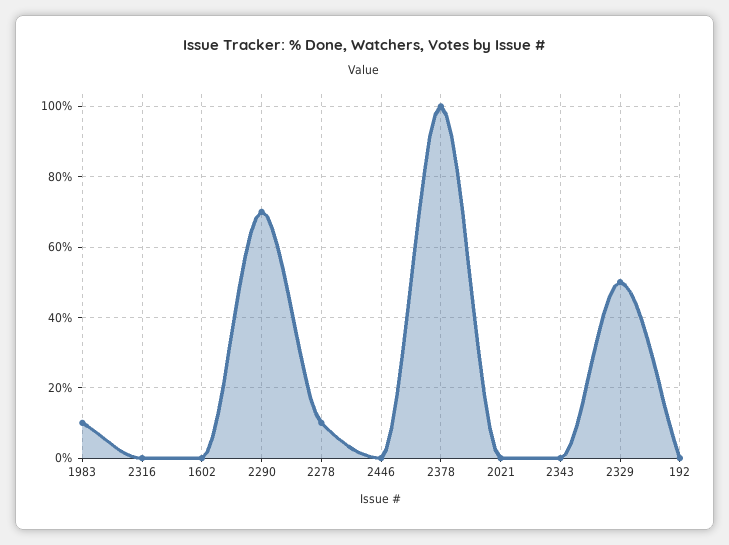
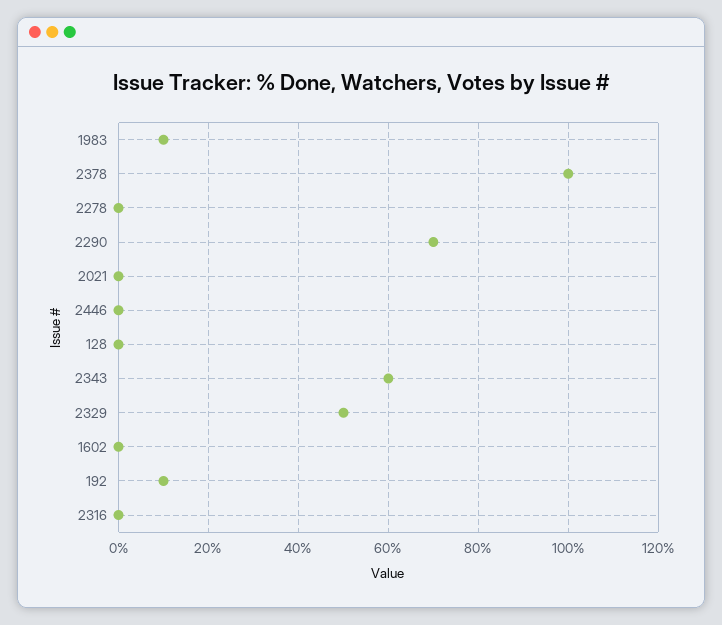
  {
    "1983": 10,
    "2316": 0,
    "1602": 0,
    "2290": 70,
-   "2278": 10,
+   "2278": 0,
    "2446": 0,
    "2378": 100,
    "2021": 0,
-   "2343": 0,
+   "2343": 60,
    "2329": 50,
-   "192": 0
+   "192": 10,
+   "128": 0
  }

